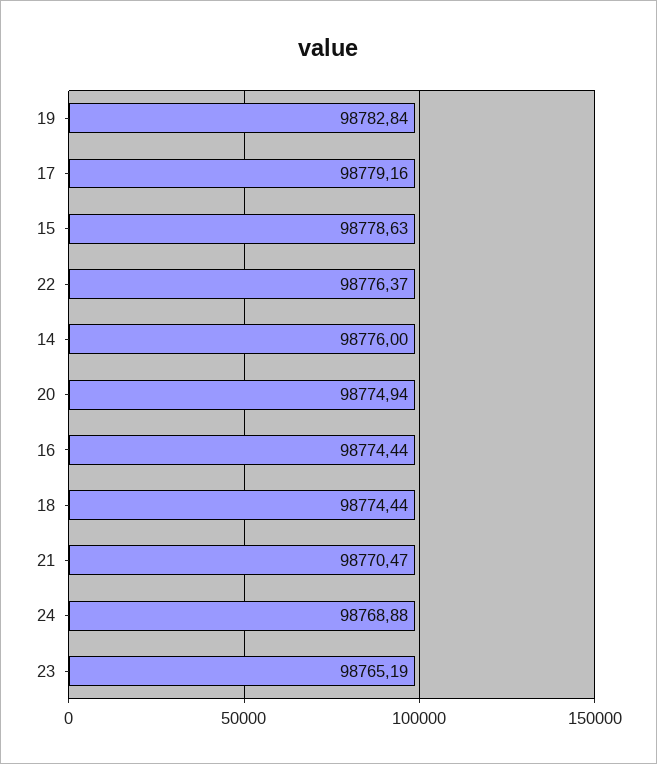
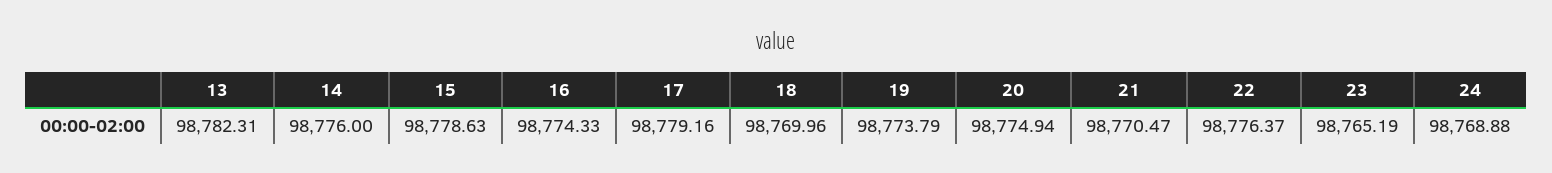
  {
-   "19": 98782.84,
+   "19": 98773.79,
    "17": 98779.16,
    "15": 98778.63,
    "22": 98776.37,
    "14": 98776,
    "20": 98774.94,
-   "16": 98774.44,
+   "16": 98774.33,
-   "18": 98774.44,
+   "18": 98769.96,
    "21": 98770.47,
    "24": 98768.88,
-   "23": 98765.19
+   "23": 98765.19,
+   "13": 98782.31
  }

